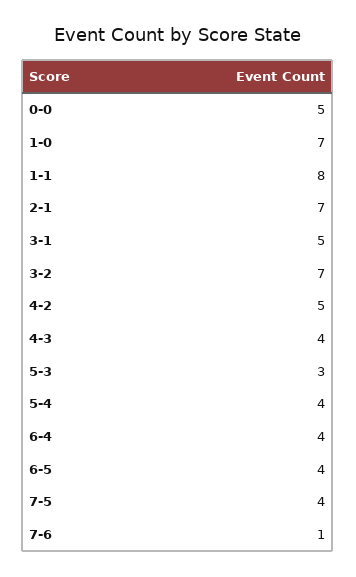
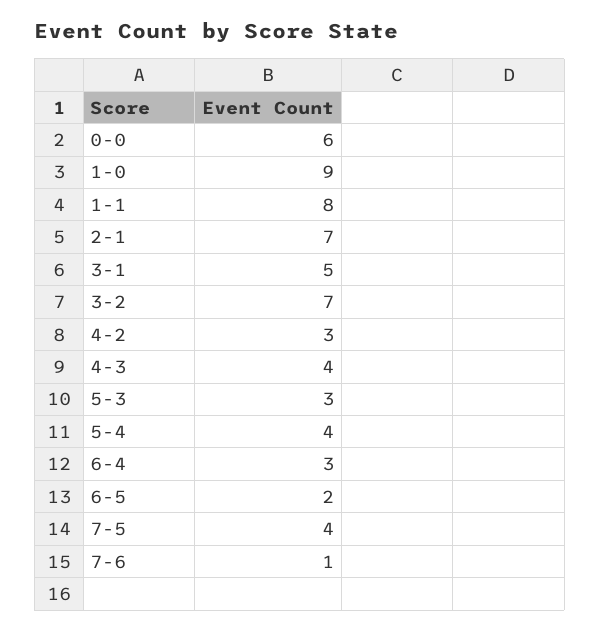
  {
-   "0-0": 5,
+   "0-0": 6,
-   "1-0": 7,
+   "1-0": 9,
    "1-1": 8,
    "2-1": 7,
    "3-1": 5,
    "3-2": 7,
-   "4-2": 5,
+   "4-2": 3,
    "4-3": 4,
    "5-3": 3,
    "5-4": 4,
-   "6-4": 4,
+   "6-4": 3,
-   "6-5": 4,
+   "6-5": 2,
    "7-5": 4,
    "7-6": 1
  }

